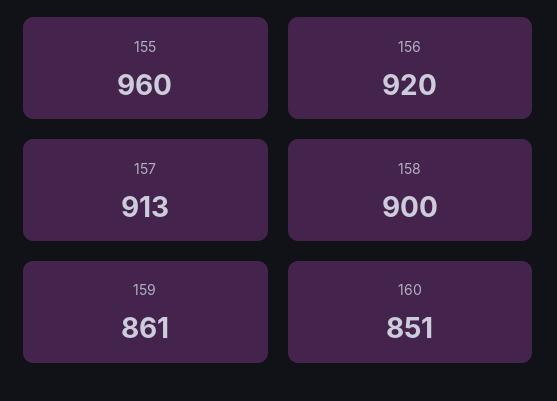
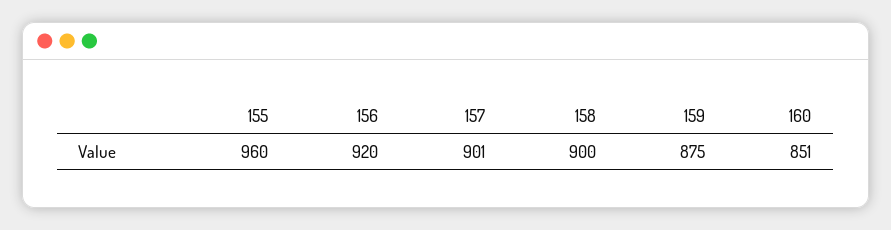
  {
    "155": 960,
    "156": 920,
-   "157": 913,
+   "157": 901,
    "158": 900,
-   "159": 861,
+   "159": 875,
    "160": 851
  }

